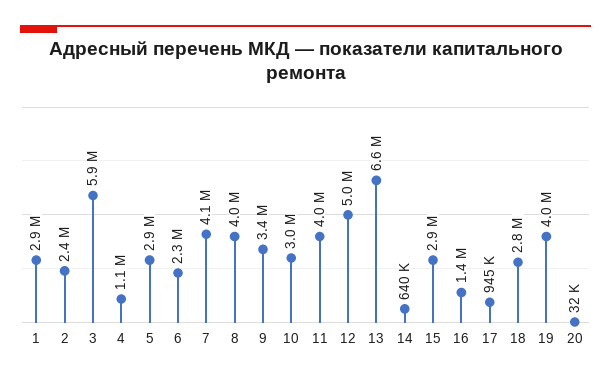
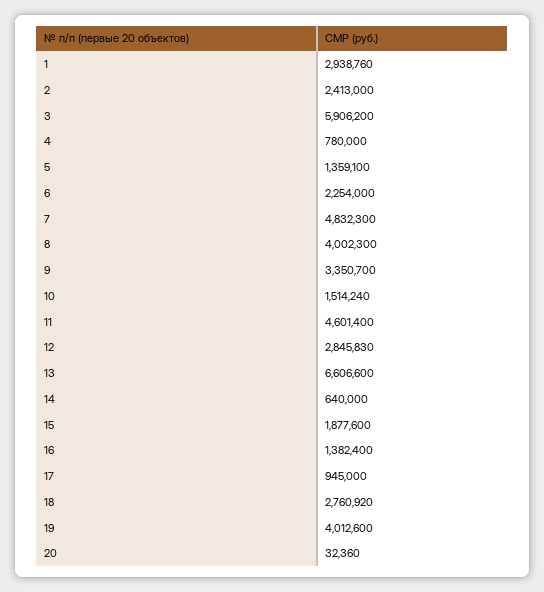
  {
    "1": 2938760,
    "2": 2413000,
    "3": 5906200,
-   "4": 1100000,
+   "4": 780000,
-   "5": 2900000,
+   "5": 1359100,
    "6": 2254000,
-   "7": 4100000,
+   "7": 4832300,
    "8": 4002300,
    "9": 3350700,
-   "10": 3000000,
+   "10": 1514240,
-   "11": 4000000,
+   "11": 4601400,
-   "12": 5000000,
+   "12": 2845830,
    "13": 6606600,
    "14": 640000,
-   "15": 2900000,
+   "15": 1877600,
    "16": 1382400,
    "17": 945000,
    "18": 2760920,
    "19": 4012600,
    "20": 32360
  }

